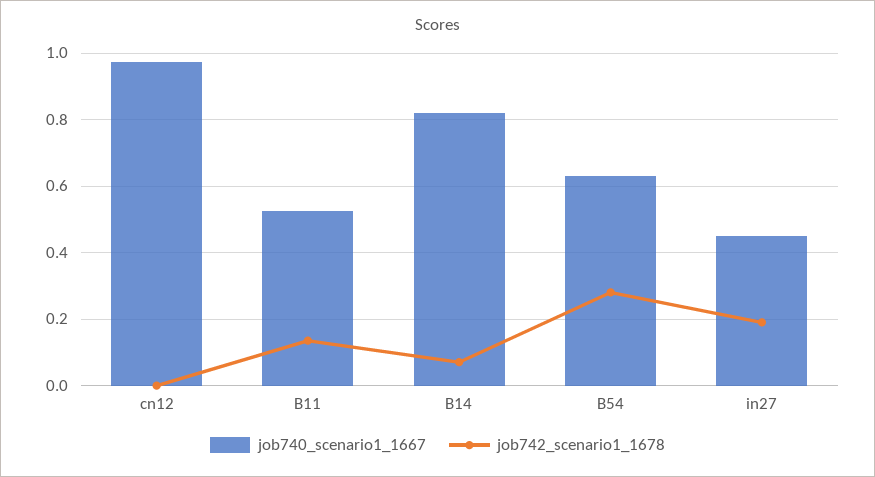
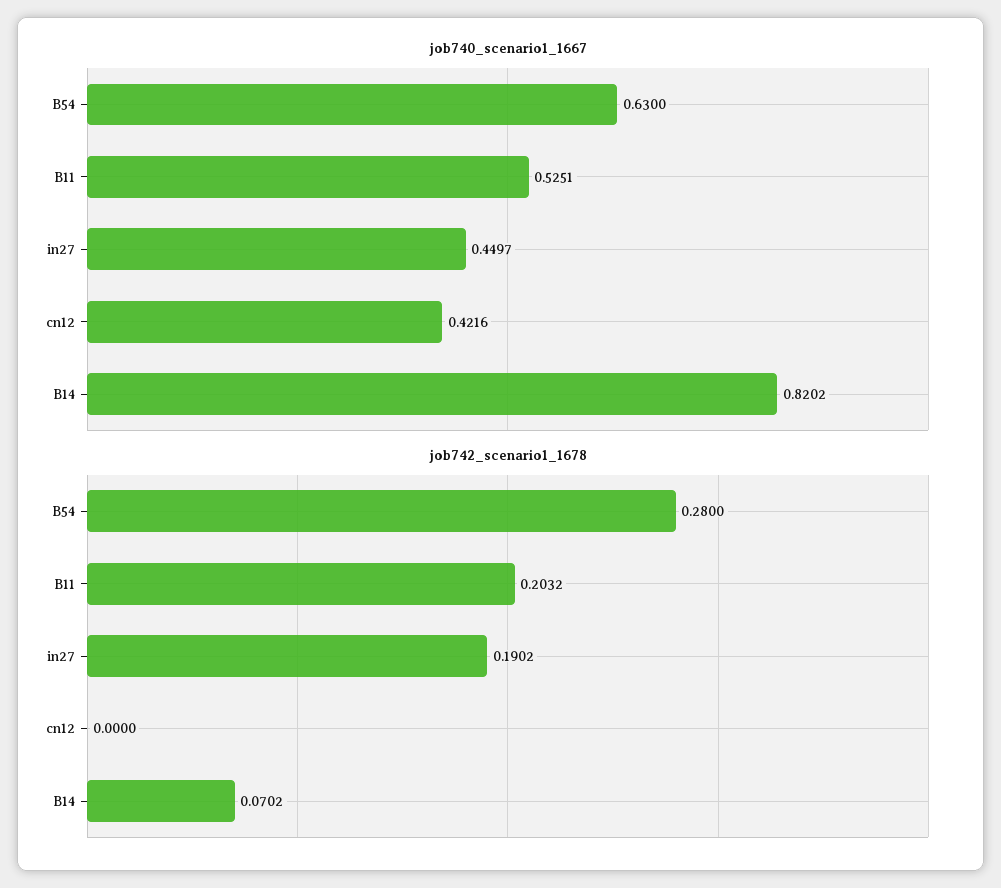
  {
    "job740_scenario1_1667": {
-     "cn12": 0.98,
+     "cn12": 0.4216,
      "B11": 0.5251,
      "B14": 0.8202,
      "B54": 0.63,
      "in27": 0.4497
    },
    "job742_scenario1_1678": {
      "cn12": 0,
-     "B11": 0.14,
+     "B11": 0.2032,
      "B14": 0.0702,
      "B54": 0.28,
      "in27": 0.1902
    }
  }

